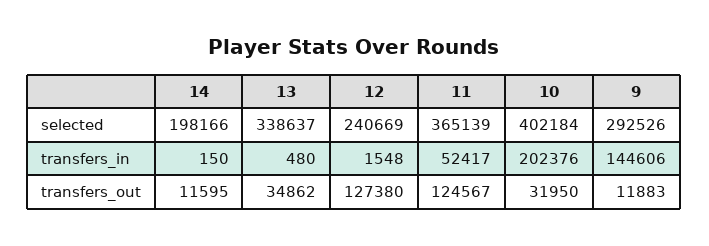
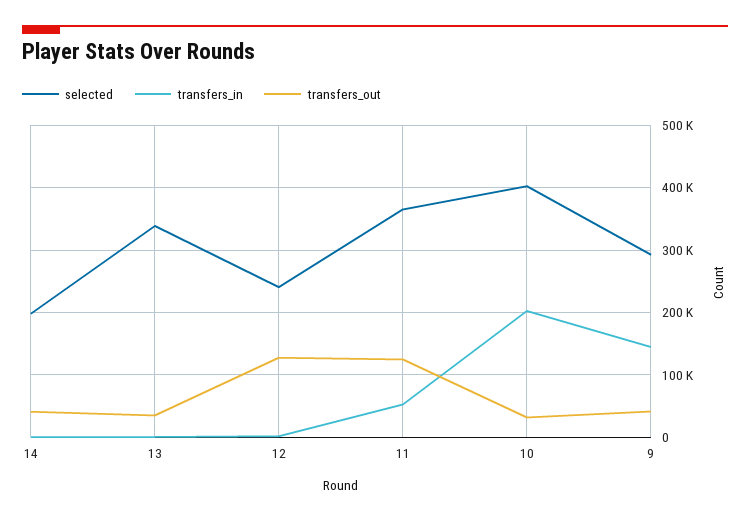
  {
    "selected": {
      "14": 198166,
      "13": 338637,
      "12": 240669,
      "11": 365139,
      "10": 402184,
      "9": 292526
    },
    "transfers_in": {
      "14": 150,
      "13": 480,
      "12": 1548,
      "11": 52417,
      "10": 202376,
      "9": 144606
    },
    "transfers_out": {
-     "14": 11595,
+     "14": 40000,
      "13": 34862,
      "12": 127380,
      "11": 124567,
      "10": 31950,
-     "9": 11883
+     "9": 40000
    }
  }

